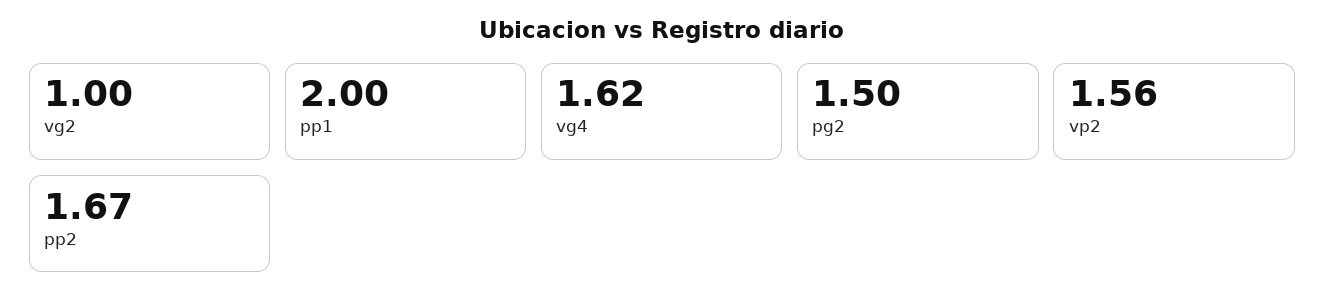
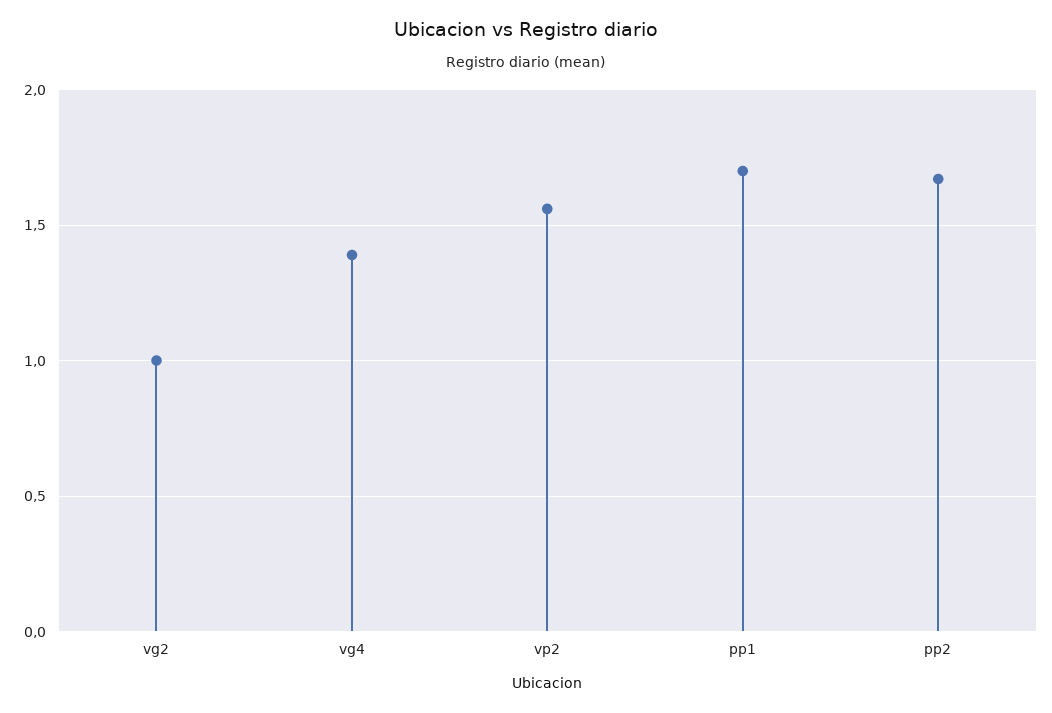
  {
    "vg2": 1,
-   "pp1": 2,
+   "pp1": 1.7,
-   "vg4": 1.62,
+   "vg4": 1.4,
-   "pg2": 1.5,
    "vp2": 1.56,
    "pp2": 1.67
  }

